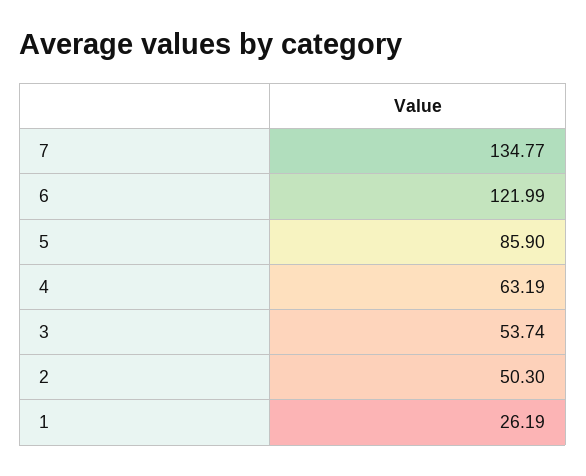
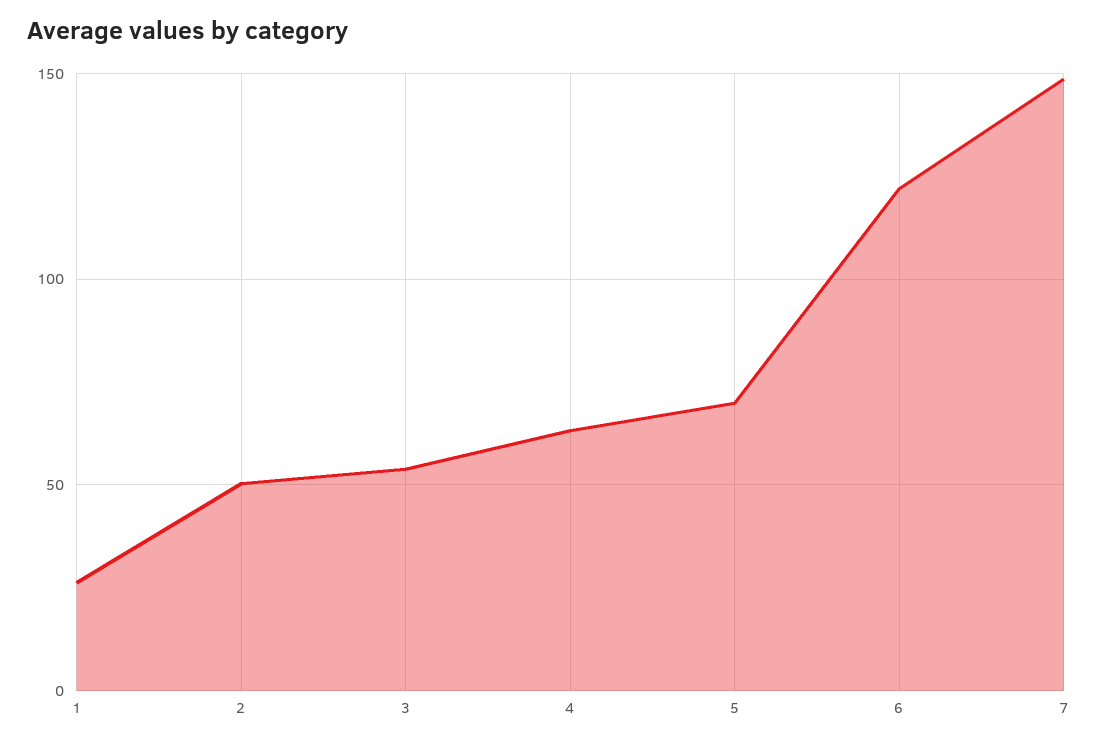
  {
-   "7": 134.77,
+   "7": 150,
    "6": 121.99,
-   "5": 85.9,
+   "5": 70,
    "4": 63.19,
    "3": 53.74,
    "2": 50.3,
    "1": 26.19
  }

